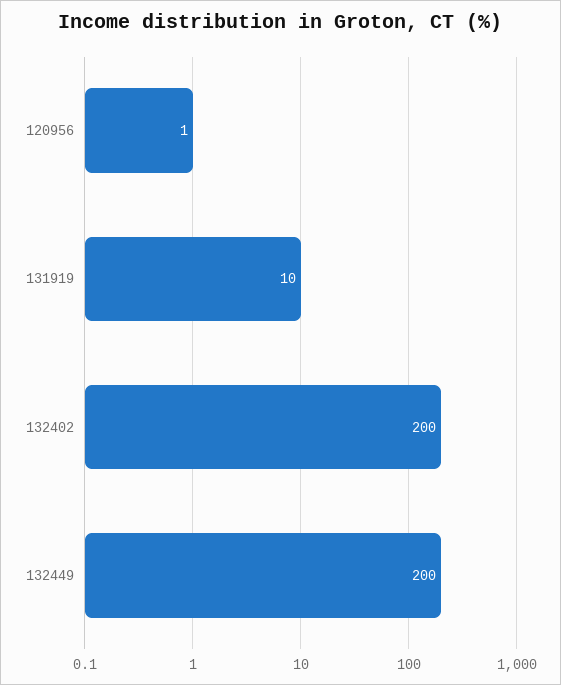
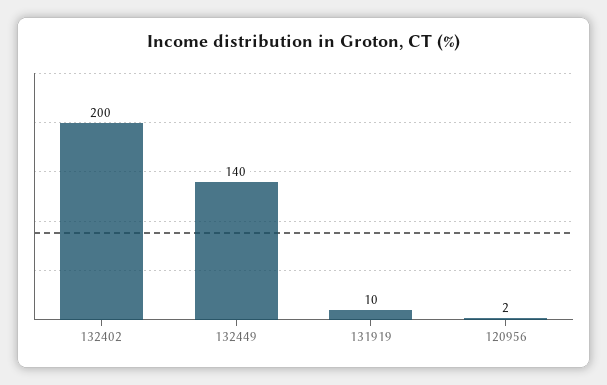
  {
-   "120956": 1,
+   "120956": 2,
    "131919": 10,
    "132402": 200,
-   "132449": 200
+   "132449": 140
  }

